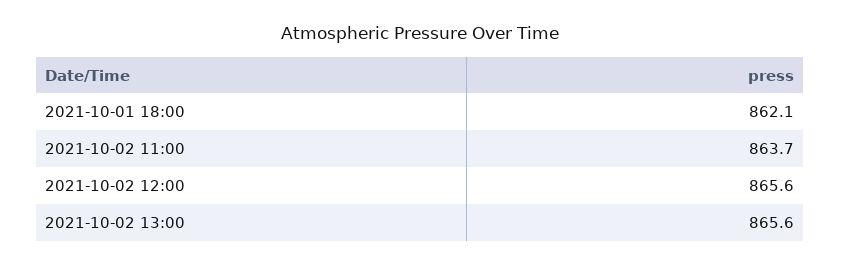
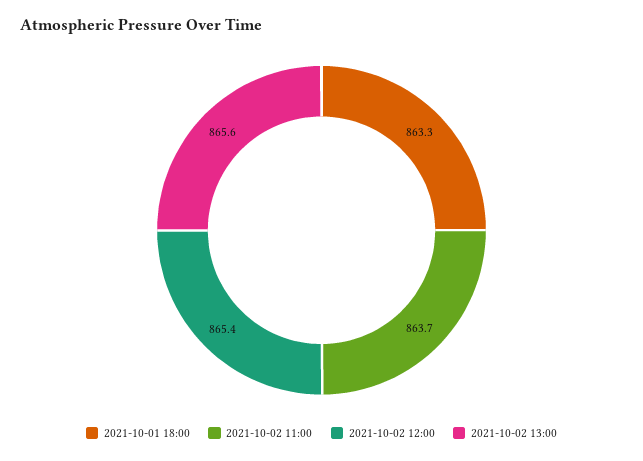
  {
-   "2021-10-01 18:00": 862.1,
+   "2021-10-01 18:00": 863.3,
    "2021-10-02 11:00": 863.7,
-   "2021-10-02 12:00": 865.6,
+   "2021-10-02 12:00": 865.4,
    "2021-10-02 13:00": 865.6
  }

